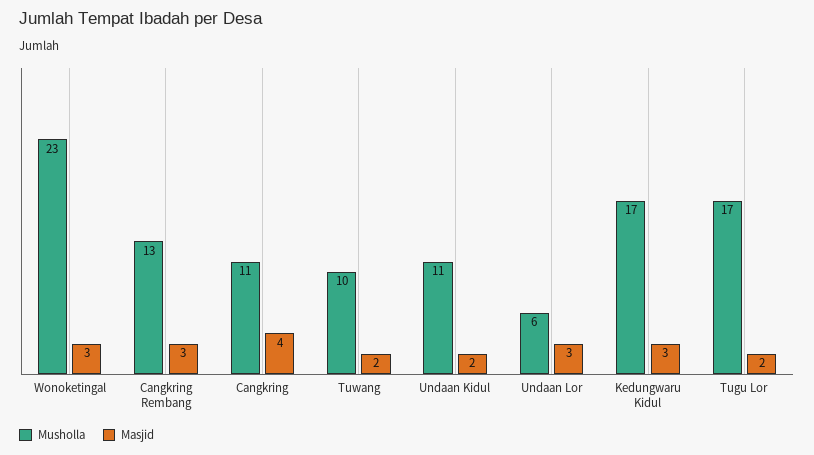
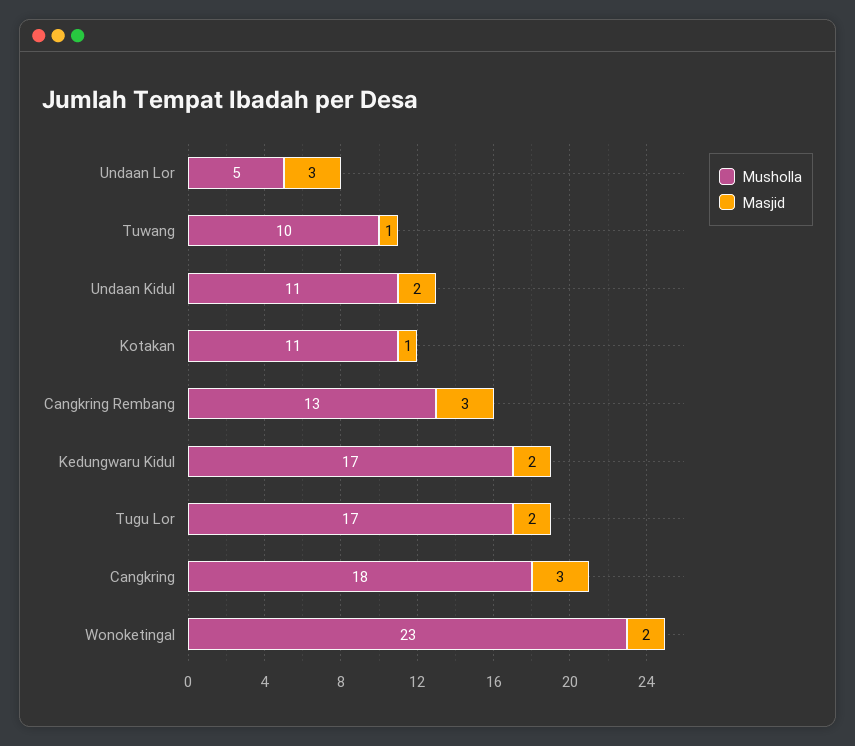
  {
    "Musholla": {
      "Wonoketingal": 23,
      "Cangkring Rembang": 13,
-     "Cangkring": 11,
+     "Cangkring": 18,
      "Tuwang": 10,
      "Undaan Kidul": 11,
-     "Undaan Lor": 6,
+     "Undaan Lor": 5,
      "Kedungwaru Kidul": 17,
-     "Tugu Lor": 17
+     "Tugu Lor": 17,
+     "Kotakan": 11
    },
    "Masjid": {
-     "Wonoketingal": 3,
+     "Wonoketingal": 2,
      "Cangkring Rembang": 3,
-     "Cangkring": 4,
+     "Cangkring": 3,
-     "Tuwang": 2,
+     "Tuwang": 1,
      "Undaan Kidul": 2,
      "Undaan Lor": 3,
-     "Kedungwaru Kidul": 3,
+     "Kedungwaru Kidul": 2,
-     "Tugu Lor": 2
+     "Tugu Lor": 2,
+     "Kotakan": 1
    }
  }

